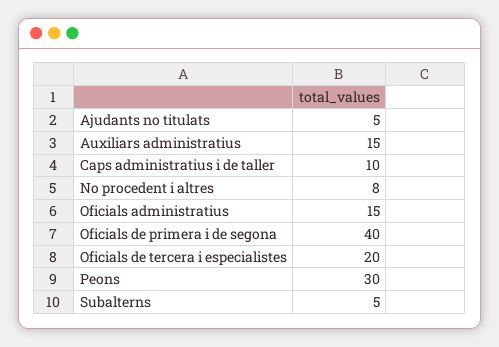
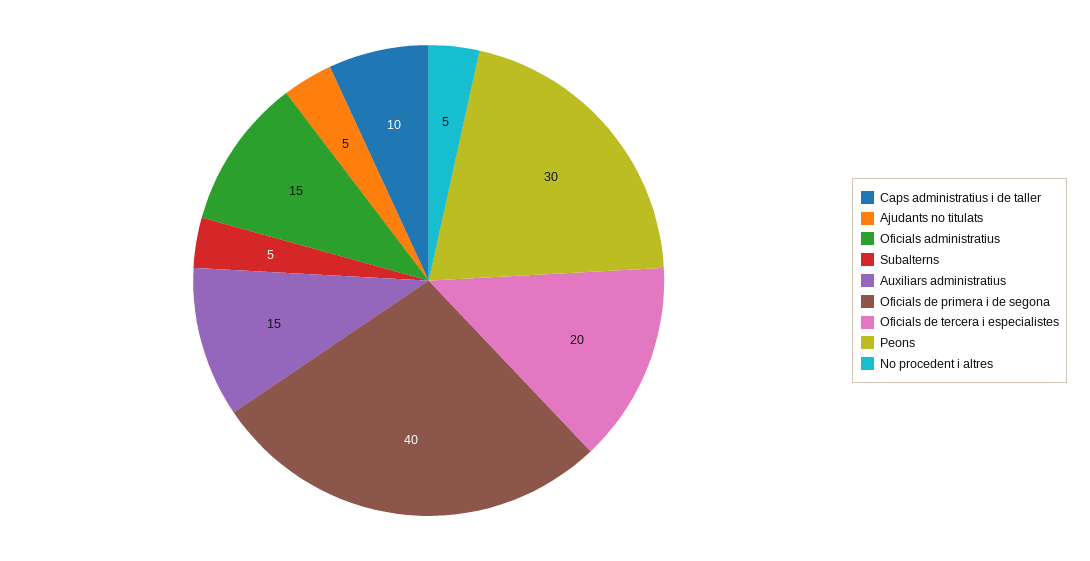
  {
    "Ajudants no titulats": 5,
    "Auxiliars administratius": 15,
    "Caps administratius i de taller": 10,
-   "No procedent i altres": 8,
+   "No procedent i altres": 5,
    "Oficials administratius": 15,
    "Oficials de primera i de segona": 40,
    "Oficials de tercera i especialistes": 20,
    "Peons": 30,
    "Subalterns": 5
  }

